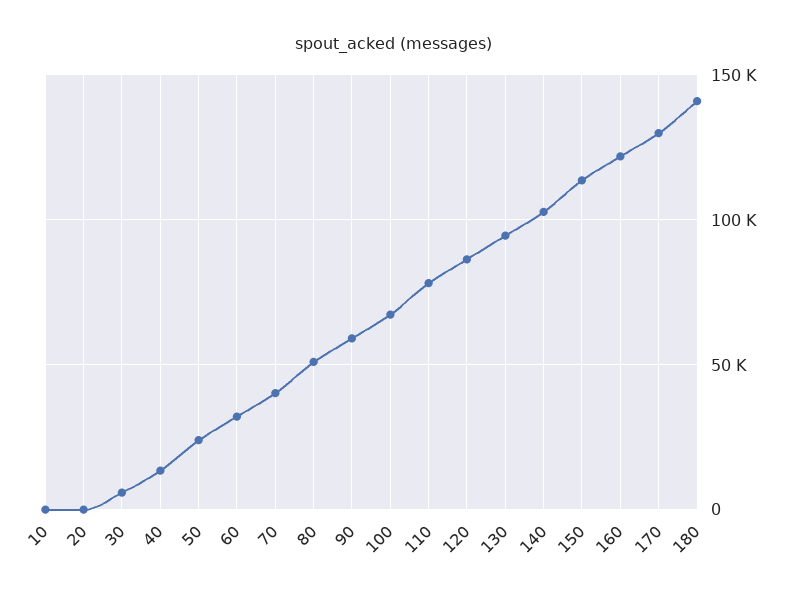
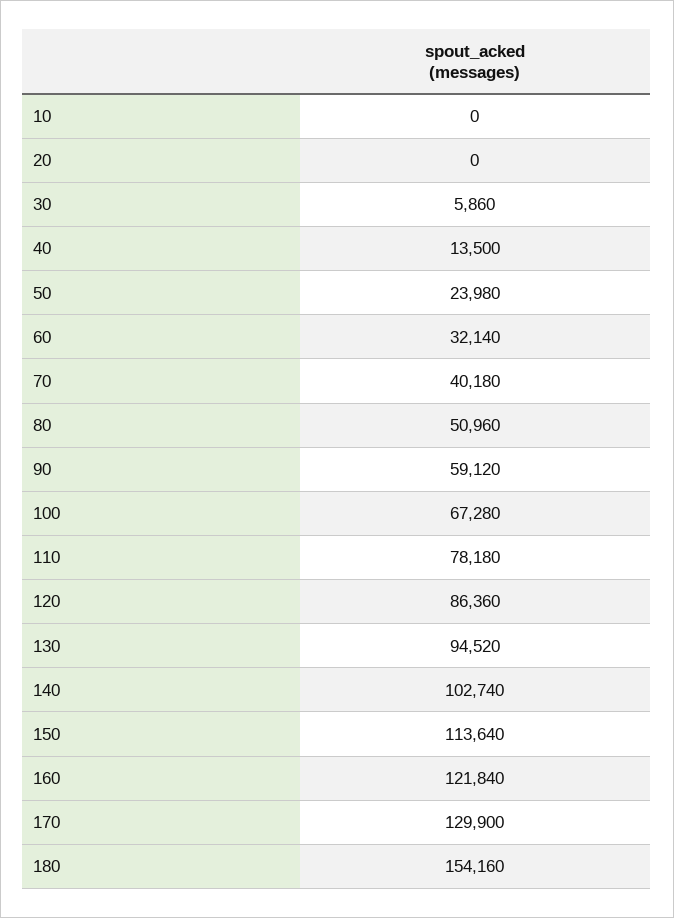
  {
    "10": 0,
    "20": 0,
    "30": 5860,
    "40": 13500,
    "50": 23980,
    "60": 32140,
    "70": 40180,
    "80": 50960,
    "90": 59120,
    "100": 67280,
    "110": 78180,
    "120": 86360,
    "130": 94520,
    "140": 102740,
    "150": 113640,
    "160": 121840,
    "170": 129900,
-   "180": 140000
+   "180": 154160
  }

